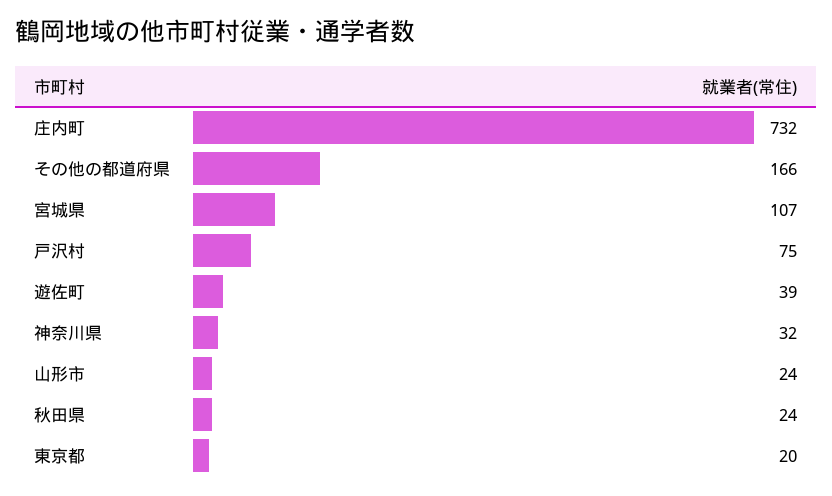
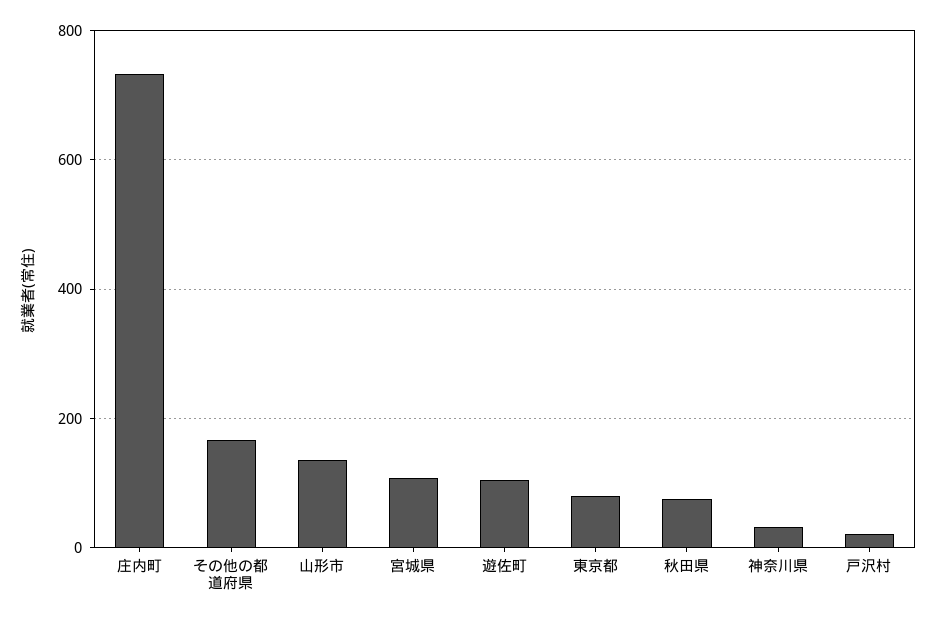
  {
    "庄内町": 732,
    "その他の都道府県": 166,
    "宮城県": 107,
-   "戸沢村": 75,
+   "戸沢村": 20,
-   "遊佐町": 39,
+   "遊佐町": 100,
    "神奈川県": 32,
-   "山形市": 24,
+   "山形市": 140,
-   "秋田県": 24,
+   "秋田県": 80,
-   "東京都": 20
+   "東京都": 80
  }

